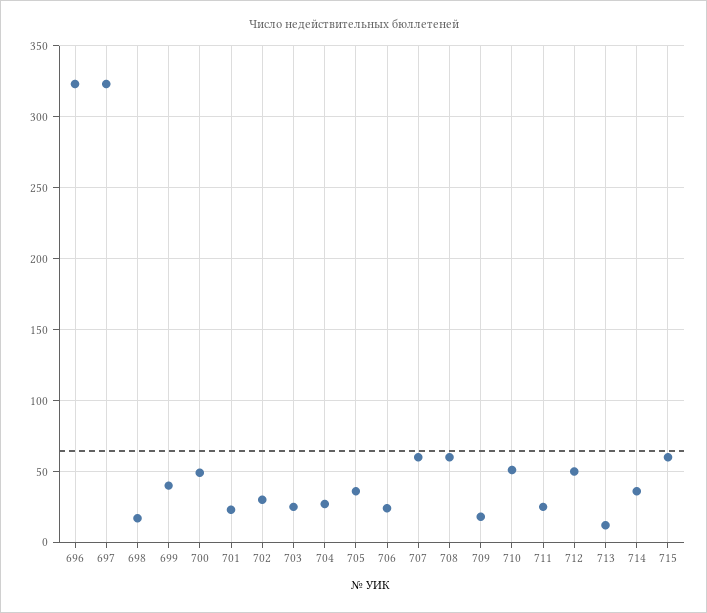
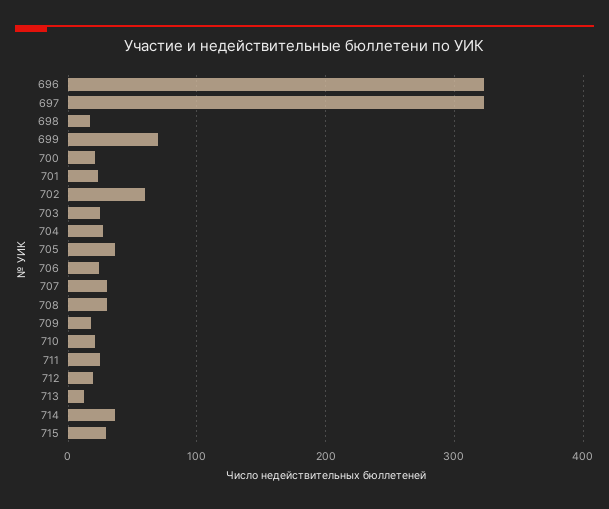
  {
    "696": 325,
    "697": 325,
    "698": 15,
-   "699": 40,
+   "699": 70,
-   "700": 50,
+   "700": 20,
    "701": 25,
-   "702": 30,
+   "702": 60,
    "703": 25,
    "704": 25,
    "705": 35,
    "706": 25,
-   "707": 60,
+   "707": 30,
-   "708": 60,
+   "708": 30,
    "709": 20,
-   "710": 50,
+   "710": 20,
    "711": 25,
-   "712": 50,
+   "712": 20,
    "713": 10,
    "714": 35,
-   "715": 60
+   "715": 30
  }

